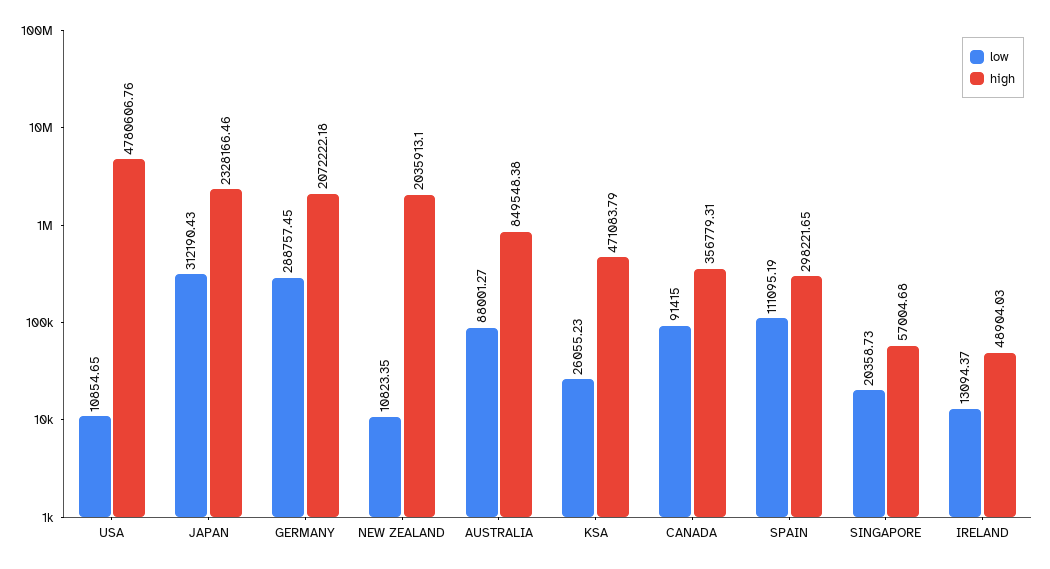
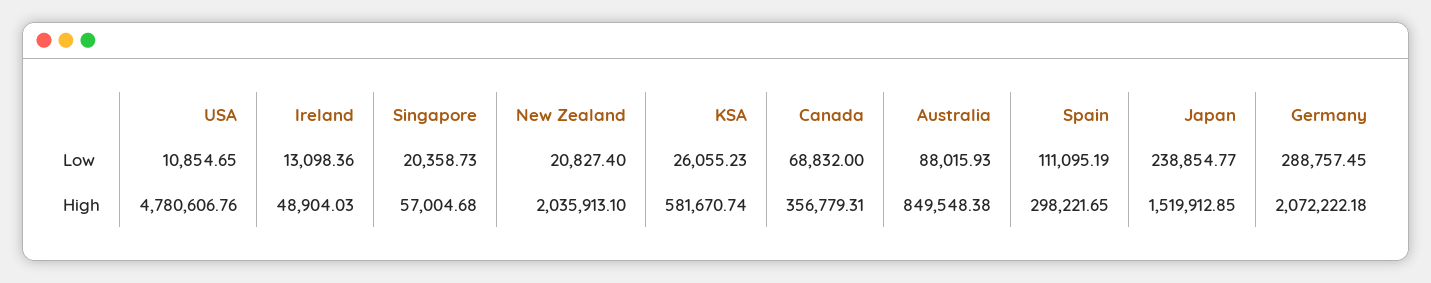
  {
    "low": {
      "USA": 10854.65,
-     "JAPAN": 312190.43,
+     "JAPAN": 238854.77,
      "GERMANY": 288757.45,
-     "NEW ZEALAND": 10823.35,
+     "NEW ZEALAND": 20827.4,
-     "AUSTRALIA": 88001.27,
+     "AUSTRALIA": 88015.93,
      "KSA": 26055.23,
-     "CANADA": 91415,
+     "CANADA": 68832,
      "SPAIN": 111095.19,
      "SINGAPORE": 20358.73,
-     "IRELAND": 13094.37
+     "IRELAND": 13098.36
    },
    "high": {
      "USA": 4780606.76,
-     "JAPAN": 2328166.46,
+     "JAPAN": 1519912.85,
      "GERMANY": 2072222.18,
      "NEW ZEALAND": 2035913.1,
      "AUSTRALIA": 849548.38,
-     "KSA": 471083.79,
+     "KSA": 581670.74,
      "CANADA": 356779.31,
      "SPAIN": 298221.65,
      "SINGAPORE": 57004.68,
      "IRELAND": 48904.03
    }
  }

